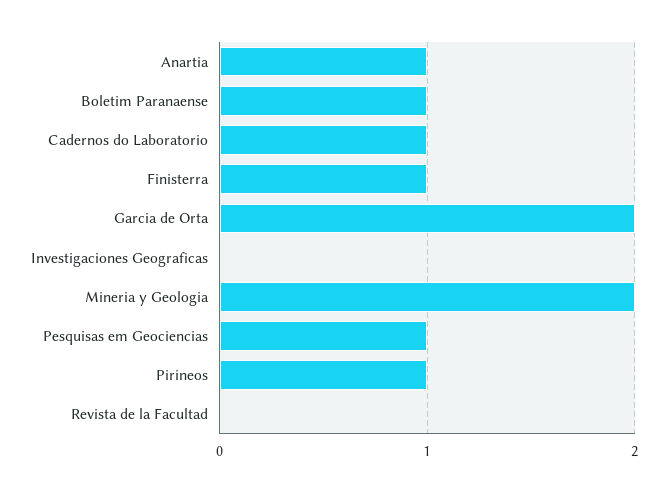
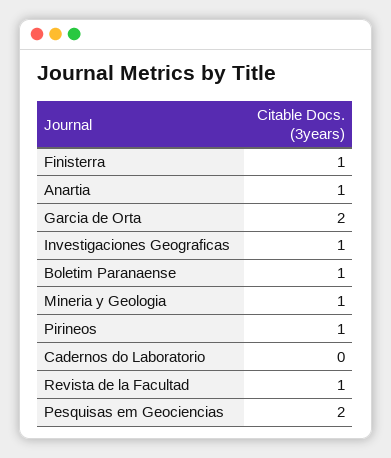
  {
    "Anartia": 1,
    "Boletim Paranaense": 1,
-   "Cadernos do Laboratorio": 1,
+   "Cadernos do Laboratorio": 0,
    "Finisterra": 1,
    "Garcia de Orta": 2,
-   "Investigaciones Geograficas": 0,
+   "Investigaciones Geograficas": 1,
-   "Mineria y Geologia": 2,
+   "Mineria y Geologia": 1,
-   "Pesquisas em Geociencias": 1,
+   "Pesquisas em Geociencias": 2,
    "Pirineos": 1,
-   "Revista de la Facultad": 0
+   "Revista de la Facultad": 1
  }

